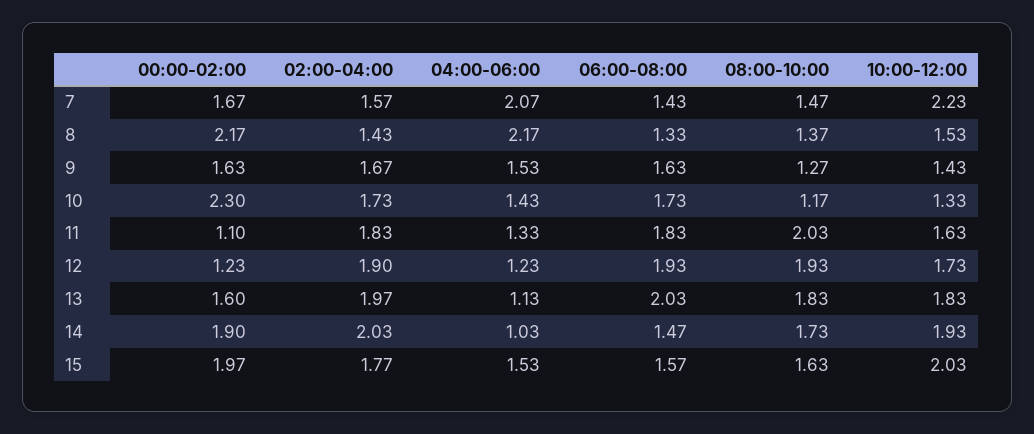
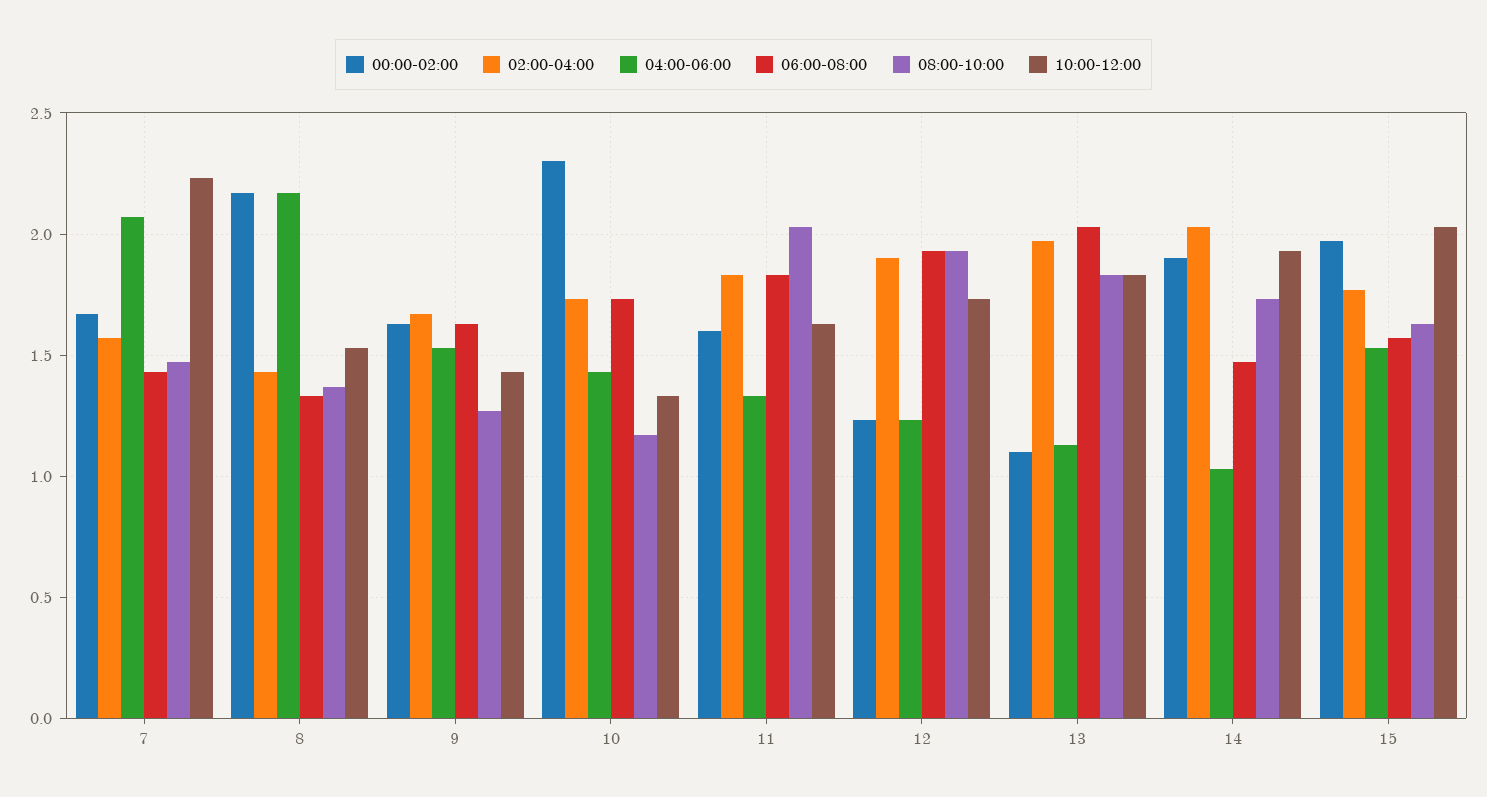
  {
    "00:00-02:00": {
      "7": 1.67,
      "8": 2.17,
      "9": 1.63,
      "10": 2.3,
-     "11": 1.1,
+     "11": 1.6,
      "12": 1.23,
-     "13": 1.6,
+     "13": 1.1,
      "14": 1.9,
      "15": 1.97
    },
    "02:00-04:00": {
      "7": 1.57,
      "8": 1.43,
      "9": 1.67,
      "10": 1.73,
      "11": 1.83,
      "12": 1.9,
      "13": 1.97,
      "14": 2.03,
      "15": 1.77
    },
    "04:00-06:00": {
      "7": 2.07,
      "8": 2.17,
      "9": 1.53,
      "10": 1.43,
      "11": 1.33,
      "12": 1.23,
      "13": 1.13,
      "14": 1.03,
      "15": 1.53
    },
    "06:00-08:00": {
      "7": 1.43,
      "8": 1.33,
      "9": 1.63,
      "10": 1.73,
      "11": 1.83,
      "12": 1.93,
      "13": 2.03,
      "14": 1.47,
      "15": 1.57
    },
    "08:00-10:00": {
      "7": 1.47,
      "8": 1.37,
      "9": 1.27,
      "10": 1.17,
      "11": 2.03,
      "12": 1.93,
      "13": 1.83,
      "14": 1.73,
      "15": 1.63
    },
    "10:00-12:00": {
      "7": 2.23,
      "8": 1.53,
      "9": 1.43,
      "10": 1.33,
      "11": 1.63,
      "12": 1.73,
      "13": 1.83,
      "14": 1.93,
      "15": 2.03
    }
  }

